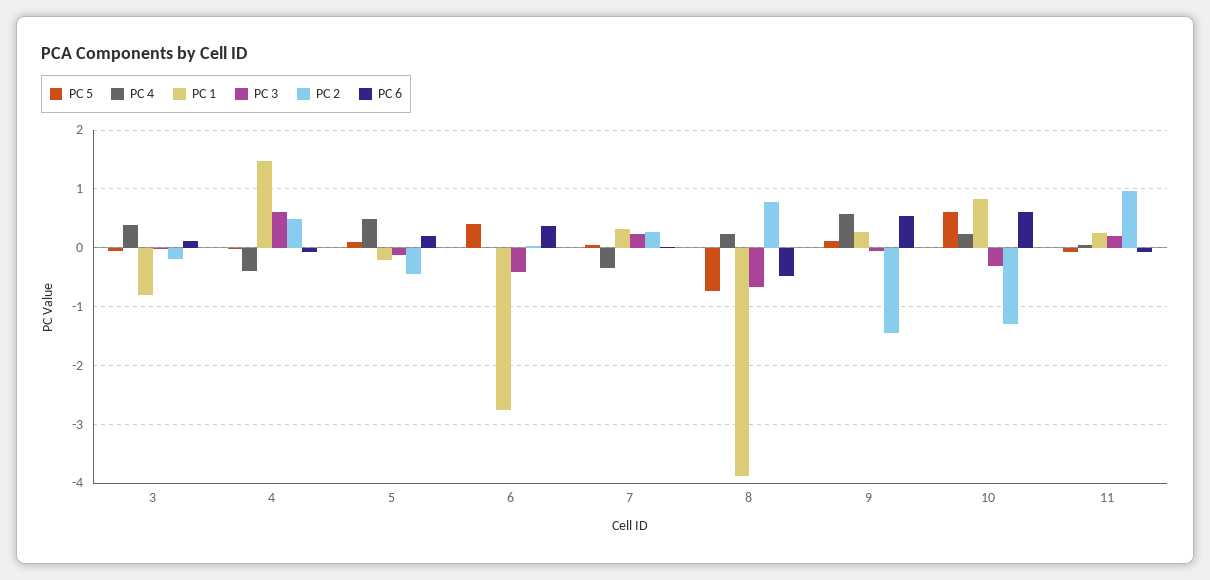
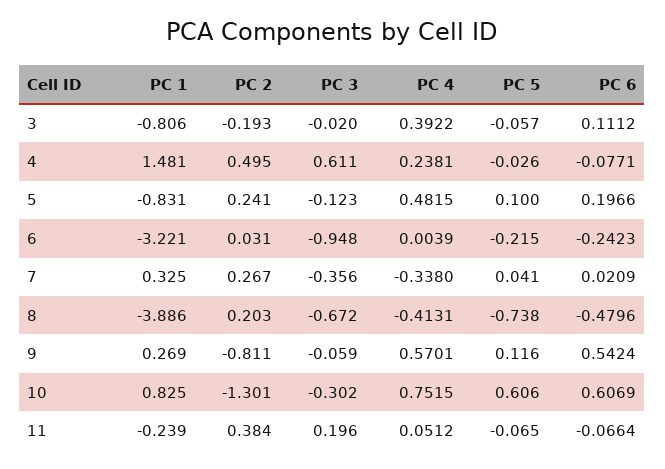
  {
    "PC 5": {
      "3": -0.057,
      "4": -0.026,
      "5": 0.1,
-     "6": 0.4,
+     "6": -0.215,
      "7": 0.041,
      "8": -0.738,
      "9": 0.116,
      "10": 0.606,
      "11": -0.065
    },
    "PC 4": {
      "3": 0.3922,
-     "4": -0.4,
+     "4": 0.2381,
      "5": 0.4815,
      "6": 0.0039,
      "7": -0.338,
-     "8": 0.2,
+     "8": -0.4131,
      "9": 0.5701,
-     "10": 0.2,
+     "10": 0.7515,
      "11": 0.0512
    },
    "PC 1": {
      "3": -0.806,
      "4": 1.481,
-     "5": -0.2,
+     "5": -0.831,
-     "6": -2.8,
+     "6": -3.221,
      "7": 0.325,
      "8": -3.886,
      "9": 0.269,
      "10": 0.825,
-     "11": 0.2
+     "11": -0.239
    },
    "PC 3": {
      "3": -0.02,
      "4": 0.611,
      "5": -0.123,
-     "6": -0.4,
+     "6": -0.948,
-     "7": 0.2,
+     "7": -0.356,
      "8": -0.672,
      "9": -0.059,
      "10": -0.302,
      "11": 0.196
    },
    "PC 2": {
      "3": -0.193,
      "4": 0.495,
-     "5": -0.4,
+     "5": 0.241,
      "6": 0.031,
      "7": 0.267,
-     "8": 0.8,
+     "8": 0.203,
-     "9": -1.4,
+     "9": -0.811,
      "10": -1.301,
-     "11": 1
+     "11": 0.384
    },
    "PC 6": {
      "3": 0.1112,
      "4": -0.0771,
      "5": 0.1966,
-     "6": 0.4,
+     "6": -0.2423,
      "7": 0.0209,
      "8": -0.4796,
      "9": 0.5424,
      "10": 0.6069,
      "11": -0.0664
    }
  }

